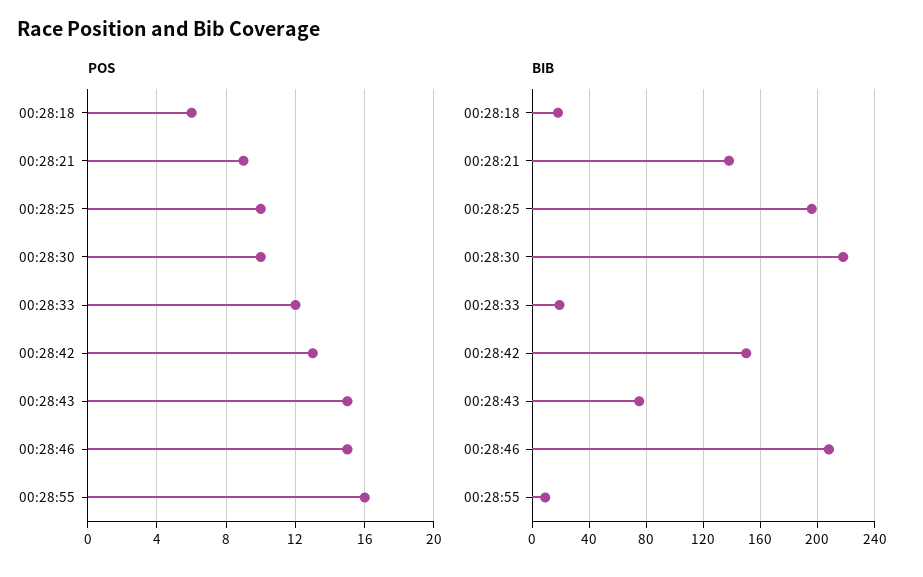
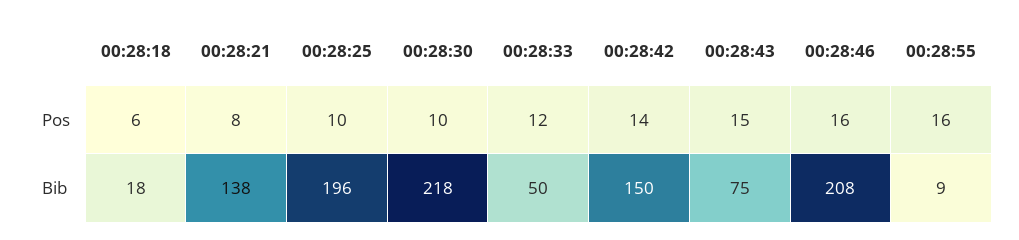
  {
    "POS": {
      "00:28:18": 6,
-     "00:28:21": 9,
+     "00:28:21": 8,
      "00:28:25": 10,
      "00:28:30": 10,
      "00:28:33": 12,
-     "00:28:42": 13,
+     "00:28:42": 14,
      "00:28:43": 15,
-     "00:28:46": 15,
+     "00:28:46": 16,
      "00:28:55": 16
    },
    "BIB": {
      "00:28:18": 18,
      "00:28:21": 138,
      "00:28:25": 196,
      "00:28:30": 218,
-     "00:28:33": 20,
+     "00:28:33": 50,
      "00:28:42": 150,
      "00:28:43": 75,
      "00:28:46": 208,
      "00:28:55": 9
    }
  }

